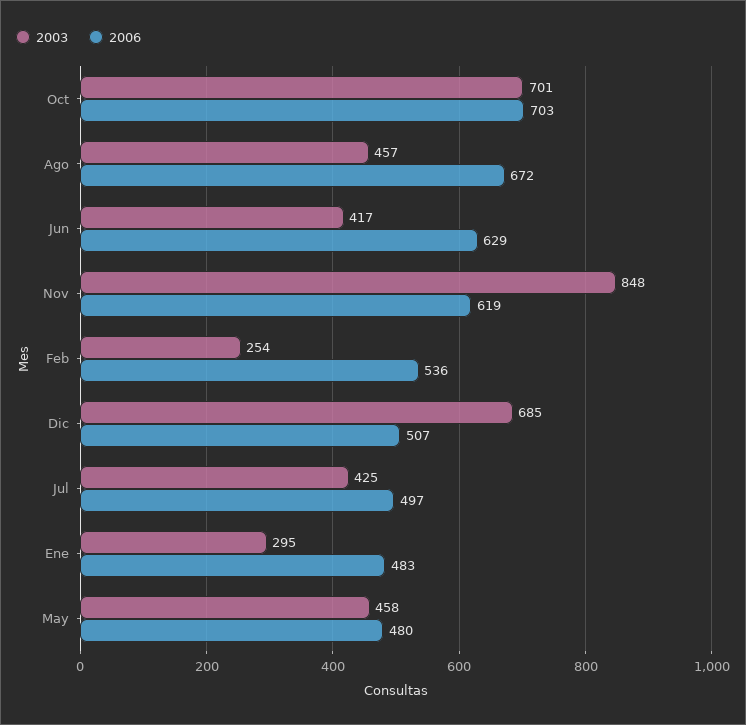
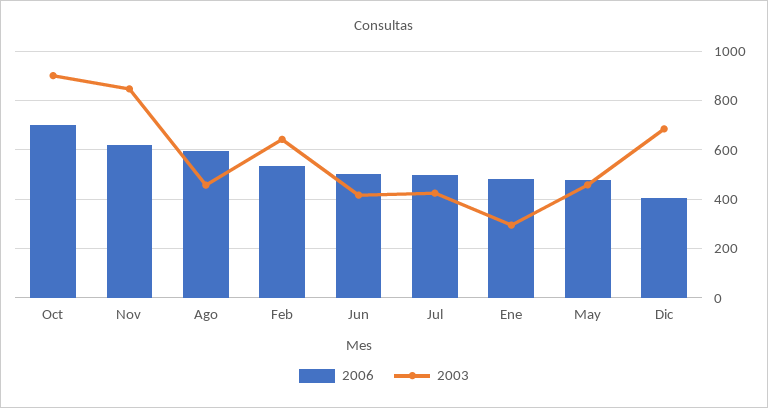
  {
    "2003": {
-     "Oct": 701,
+     "Oct": 900,
      "Ago": 457,
      "Jun": 417,
      "Nov": 848,
-     "Feb": 254,
+     "Feb": 650,
      "Dic": 685,
      "Jul": 425,
      "Ene": 295,
      "May": 458
    },
    "2006": {
      "Oct": 703,
-     "Ago": 672,
+     "Ago": 600,
-     "Jun": 629,
+     "Jun": 500,
      "Nov": 619,
      "Feb": 536,
-     "Dic": 507,
+     "Dic": 400,
      "Jul": 497,
      "Ene": 483,
      "May": 480
    }
  }

